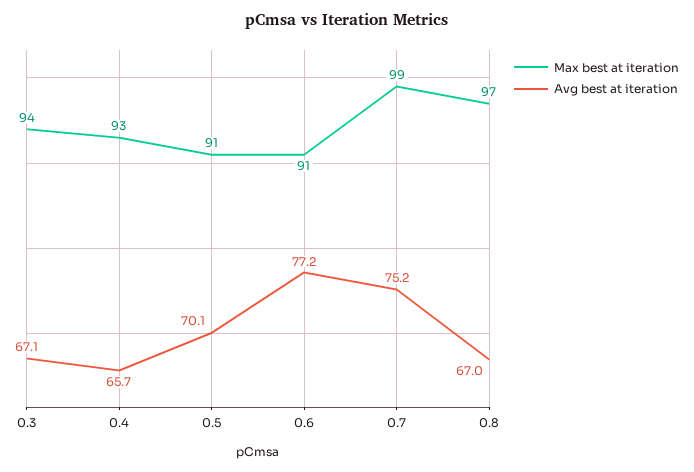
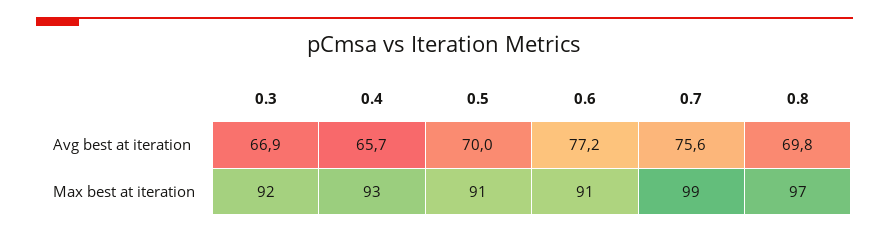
  {
    "Max best at iteration": {
-     "0.3": 94,
+     "0.3": 92,
      "0.4": 93,
      "0.5": 91,
      "0.6": 91,
      "0.7": 99,
      "0.8": 97
    },
    "Avg best at iteration": {
-     "0.3": 67.1,
+     "0.3": 66.9,
      "0.4": 65.7,
-     "0.5": 70.1,
+     "0.5": 70,
      "0.6": 77.2,
-     "0.7": 75.2,
+     "0.7": 75.6,
-     "0.8": 67
+     "0.8": 69.8
    }
  }

